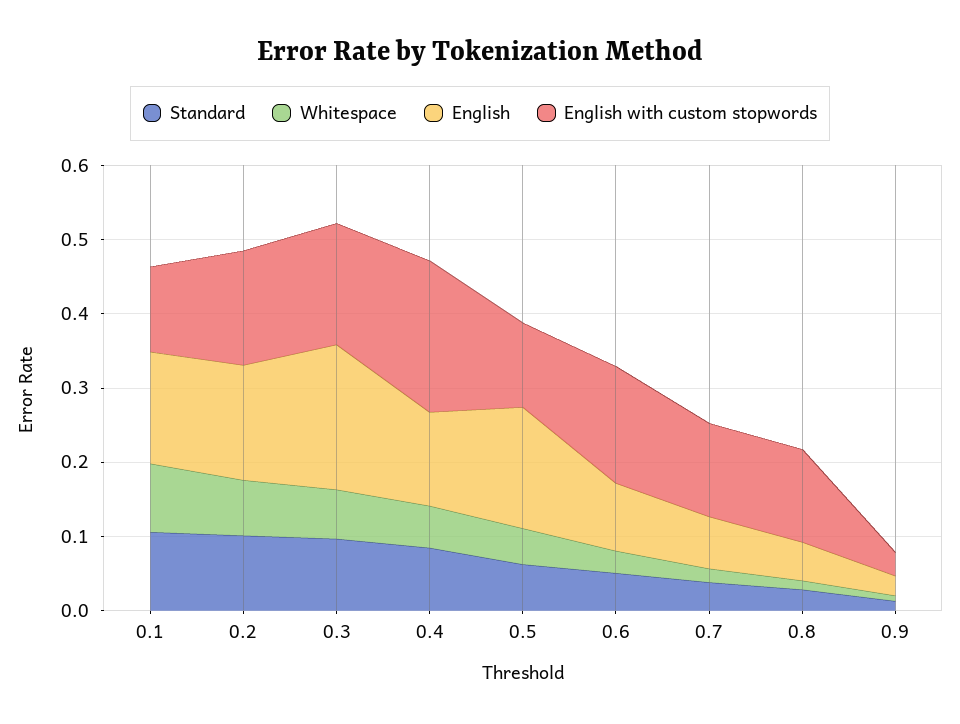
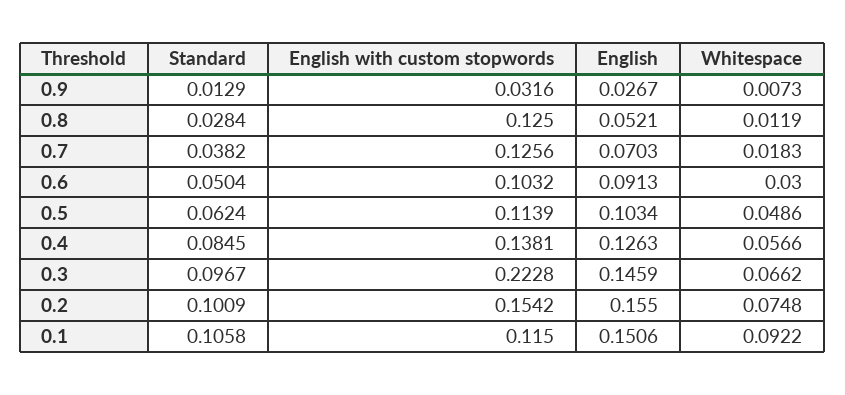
  {
    "Standard": {
      "0.1": 0.1058,
      "0.2": 0.1009,
      "0.3": 0.0967,
      "0.4": 0.0845,
      "0.5": 0.0624,
      "0.6": 0.0504,
      "0.7": 0.0382,
      "0.8": 0.0284,
      "0.9": 0.0129
    },
    "Whitespace": {
      "0.1": 0.0922,
      "0.2": 0.0748,
      "0.3": 0.0662,
      "0.4": 0.0566,
      "0.5": 0.0486,
      "0.6": 0.03,
      "0.7": 0.0183,
      "0.8": 0.0119,
      "0.9": 0.0073
    },
    "English": {
      "0.1": 0.1506,
      "0.2": 0.155,
-     "0.3": 0.2,
+     "0.3": 0.1459,
      "0.4": 0.1263,
-     "0.5": 0.16,
+     "0.5": 0.1034,
      "0.6": 0.0913,
      "0.7": 0.0703,
      "0.8": 0.0521,
      "0.9": 0.0267
    },
    "English with custom stopwords": {
      "0.1": 0.115,
      "0.2": 0.1542,
-     "0.3": 0.16,
+     "0.3": 0.2228,
-     "0.4": 0.2,
+     "0.4": 0.1381,
      "0.5": 0.1139,
-     "0.6": 0.16,
+     "0.6": 0.1032,
      "0.7": 0.1256,
      "0.8": 0.125,
      "0.9": 0.0316
    }
  }

